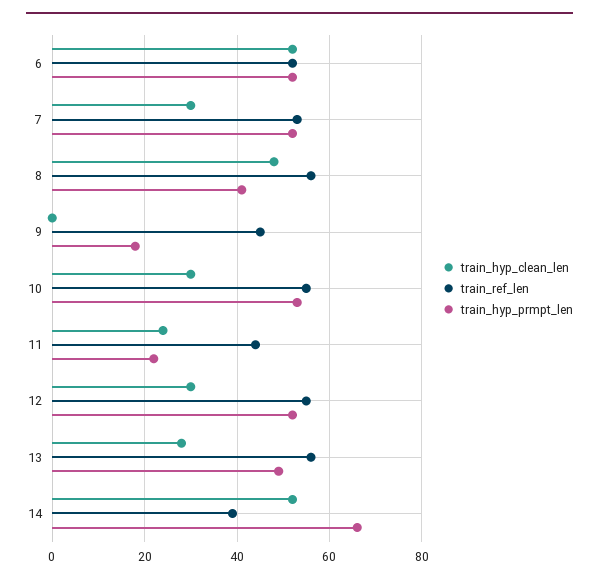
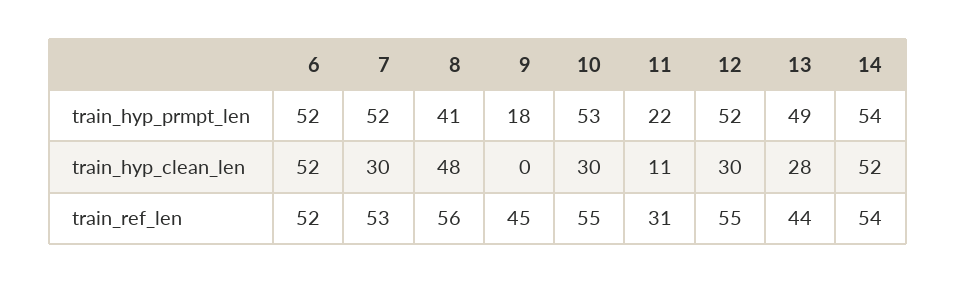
  {
    "train_hyp_clean_len": {
      "6": 52,
      "7": 30,
      "8": 48,
      "9": 0,
      "10": 30,
-     "11": 25,
+     "11": 11,
      "12": 30,
      "13": 28,
      "14": 52
    },
    "train_ref_len": {
      "6": 52,
      "7": 53,
      "8": 56,
      "9": 45,
      "10": 55,
-     "11": 45,
+     "11": 31,
      "12": 55,
-     "13": 55,
+     "13": 44,
-     "14": 40
+     "14": 54
    },
    "train_hyp_prmpt_len": {
      "6": 52,
      "7": 52,
      "8": 41,
      "9": 18,
      "10": 53,
      "11": 22,
      "12": 52,
      "13": 49,
-     "14": 65
+     "14": 54
    }
  }

